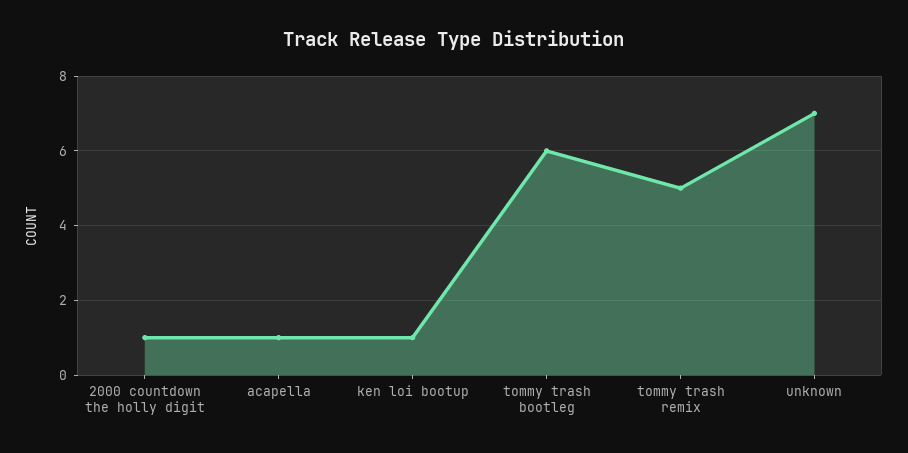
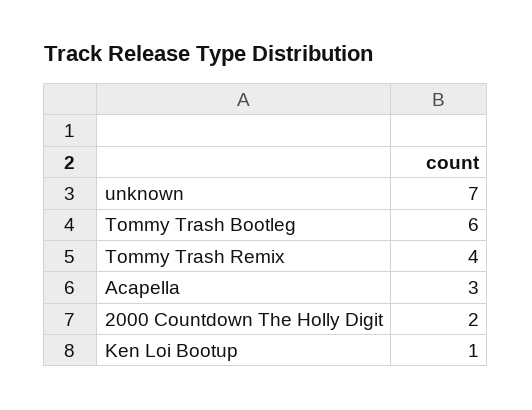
  {
-   "2000 countdown the holly digit": 1,
+   "2000 countdown the holly digit": 2,
-   "acapella": 1,
+   "acapella": 3,
    "ken loi bootup": 1,
    "tommy trash bootleg": 6,
-   "tommy trash remix": 5,
+   "tommy trash remix": 4,
    "unknown": 7
  }

